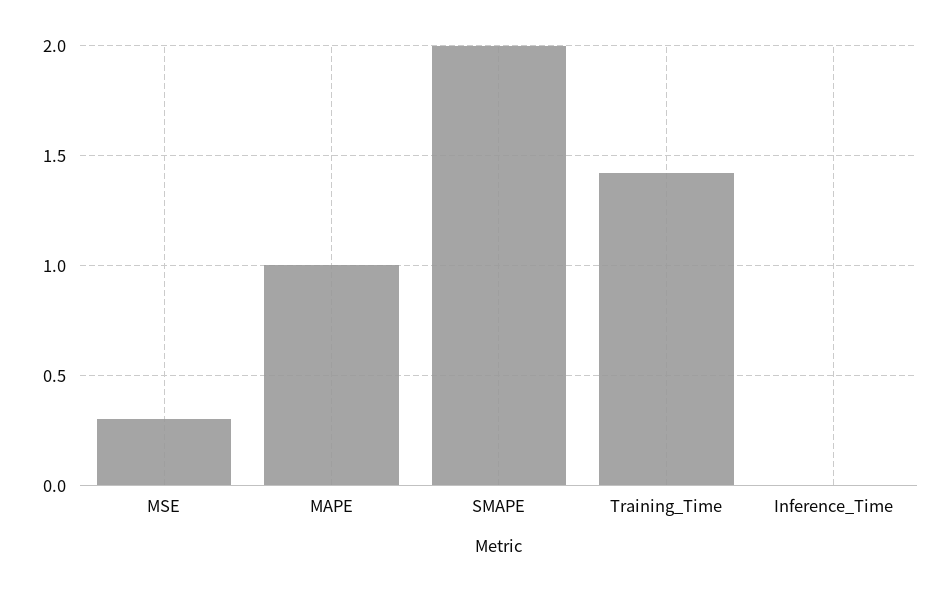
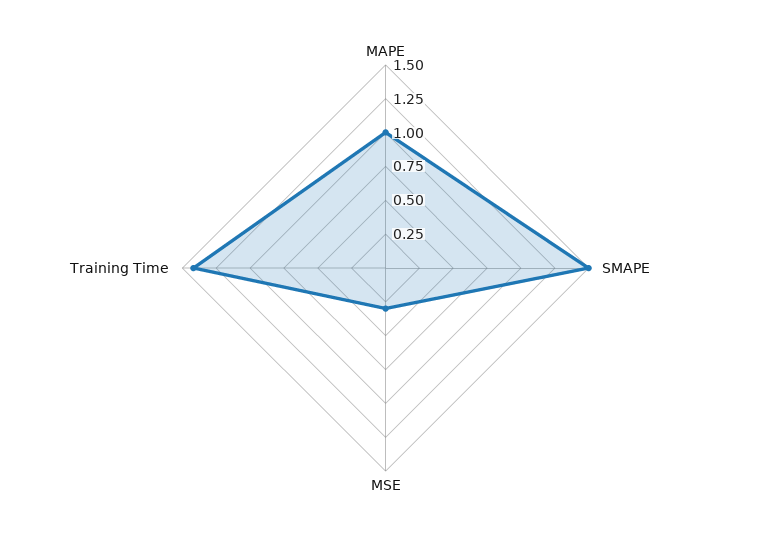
  {
    "MSE": 0.3,
    "MAPE": 1,
-   "SMAPE": 2,
+   "SMAPE": 1.5,
-   "Training_Time": 1.4,
+   "Training_Time": 1.4
-   "Inference_Time": 0
  }

